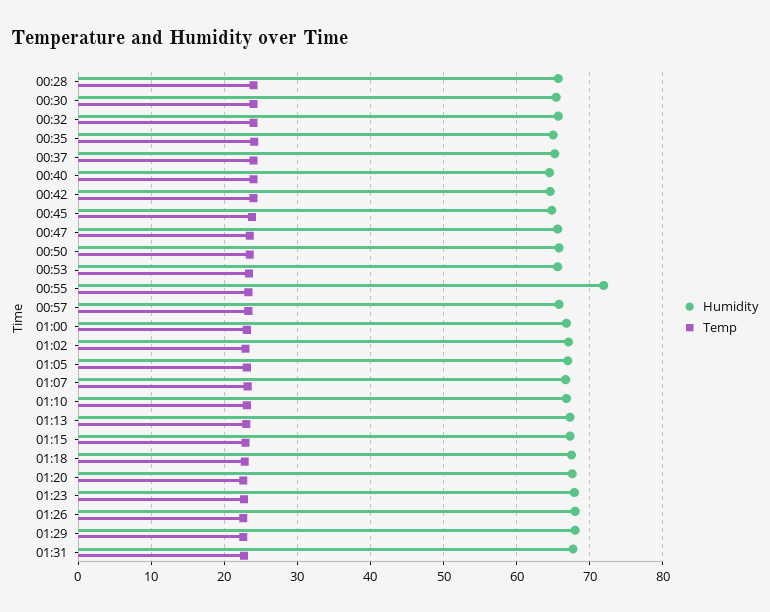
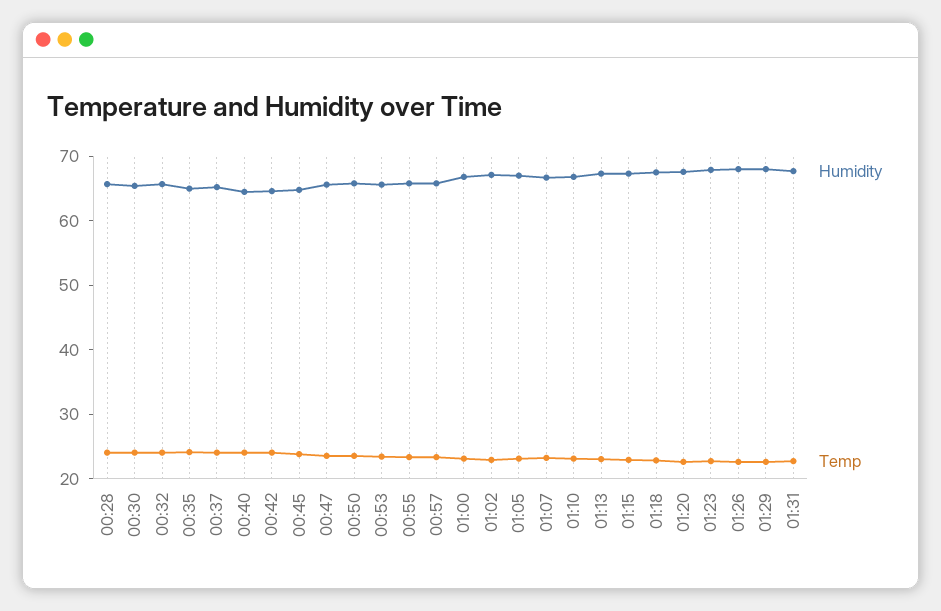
  {
    "Humidity": {
      "00:28": 66,
      "00:30": 65,
      "00:32": 66,
      "00:35": 65,
      "00:37": 65,
      "00:40": 65,
      "00:42": 65,
      "00:45": 65,
      "00:47": 66,
      "00:50": 66,
      "00:53": 66,
-     "00:55": 72,
+     "00:55": 66,
      "00:57": 66,
      "01:00": 67,
      "01:02": 67,
      "01:05": 67,
      "01:07": 67,
      "01:10": 67,
      "01:13": 67,
      "01:15": 67,
      "01:18": 68,
      "01:20": 68,
      "01:23": 68,
      "01:26": 68,
      "01:29": 68,
      "01:31": 68
    },
    "Temp": {
      "00:28": 24,
      "00:30": 24,
      "00:32": 24,
      "00:35": 24,
      "00:37": 24,
      "00:40": 24,
      "00:42": 24,
      "00:45": 24,
      "00:47": 24,
      "00:50": 24,
      "00:53": 23,
      "00:55": 23,
      "00:57": 23,
      "01:00": 23,
      "01:02": 23,
      "01:05": 23,
      "01:07": 23,
      "01:10": 23,
      "01:13": 23,
      "01:15": 23,
      "01:18": 23,
      "01:20": 23,
      "01:23": 23,
      "01:26": 23,
      "01:29": 23,
      "01:31": 23
    }
  }

